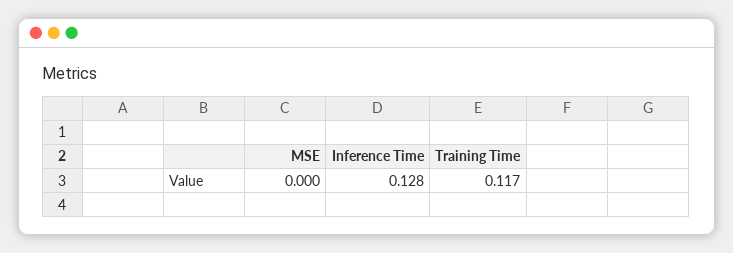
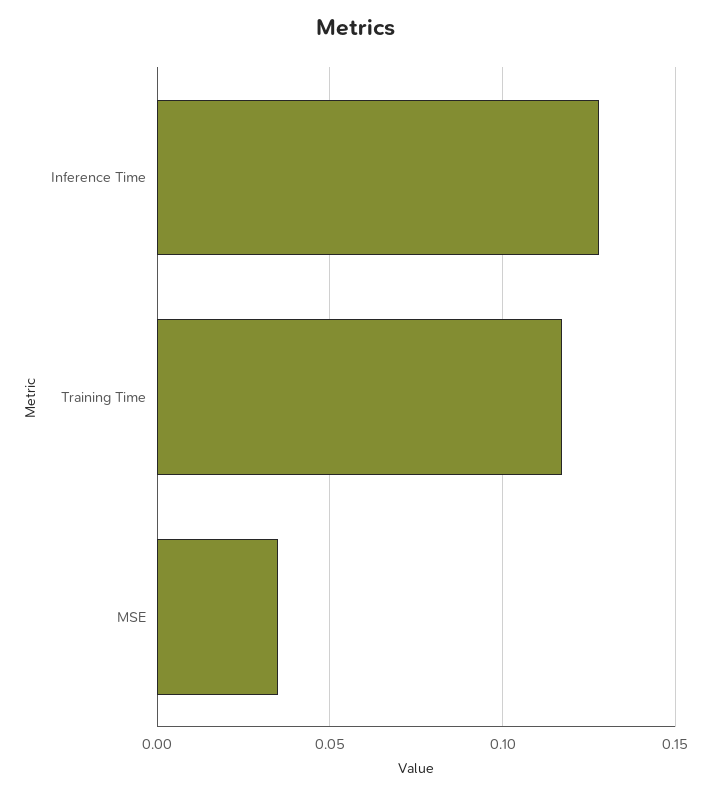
  {
-   "MSE": 0,
+   "MSE": 0.035,
    "Inference Time": 0.128,
    "Training Time": 0.117
  }

